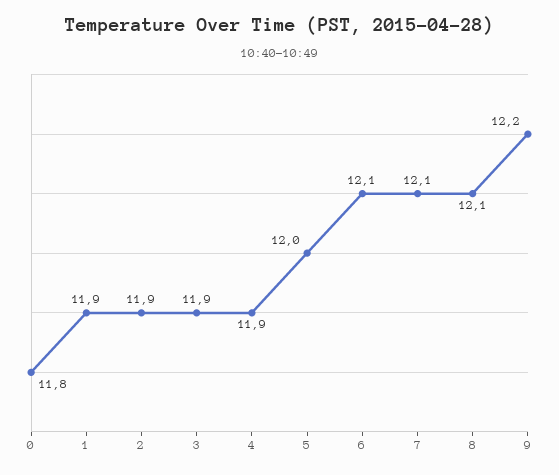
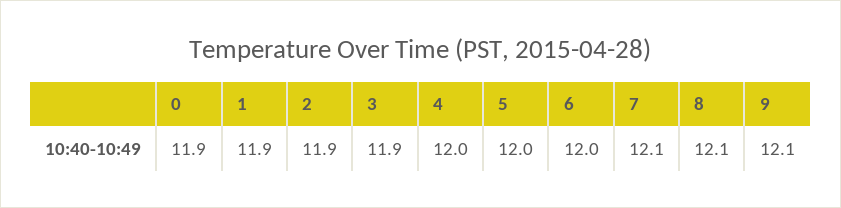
  {
-   "0": 11.8,
+   "0": 11.9,
    "1": 11.9,
    "2": 11.9,
    "3": 11.9,
-   "4": 11.9,
+   "4": 12,
    "5": 12,
-   "6": 12.1,
+   "6": 12,
    "7": 12.1,
    "8": 12.1,
-   "9": 12.2
+   "9": 12.1
  }

